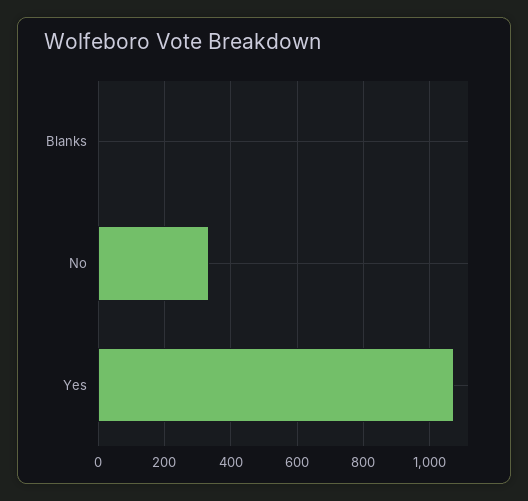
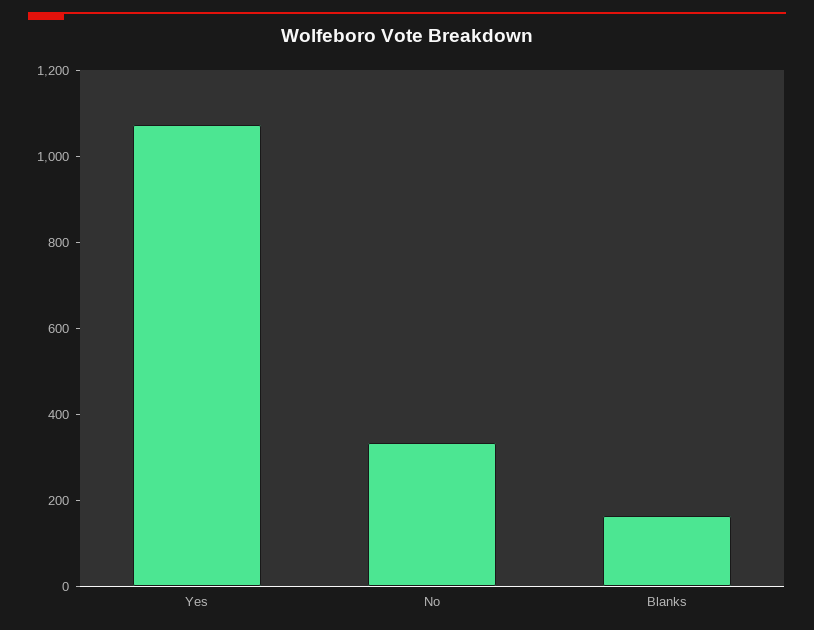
  {
-   "Blanks": 0,
+   "Blanks": 150,
    "No": 340,
    "Yes": 1080
  }

